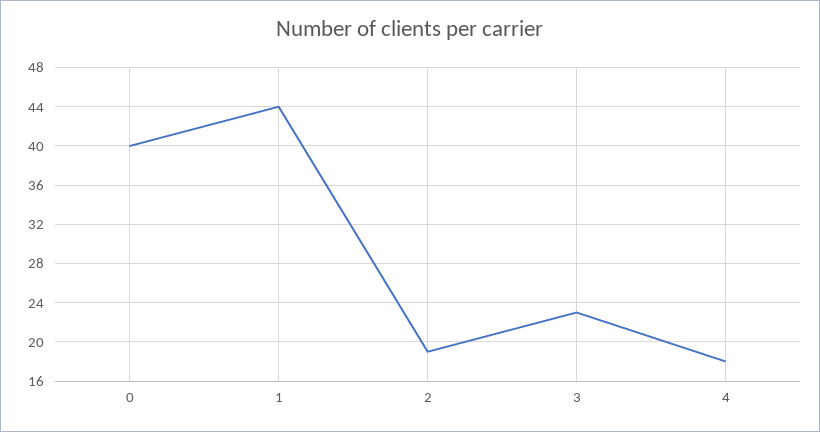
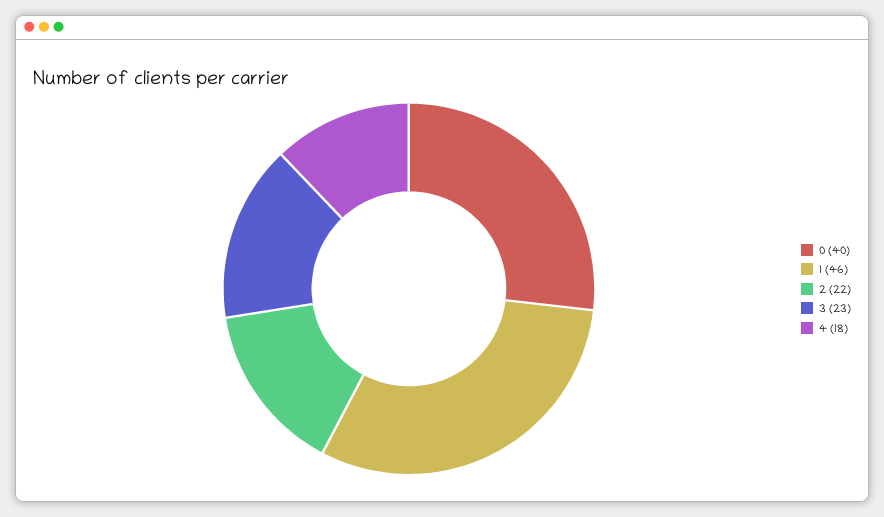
  {
    "0": 40,
-   "1": 44,
+   "1": 46,
-   "2": 19,
+   "2": 22,
    "3": 23,
    "4": 18
  }

